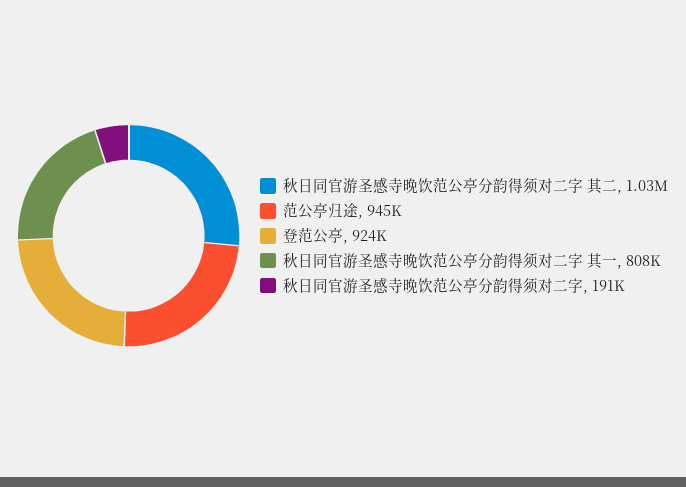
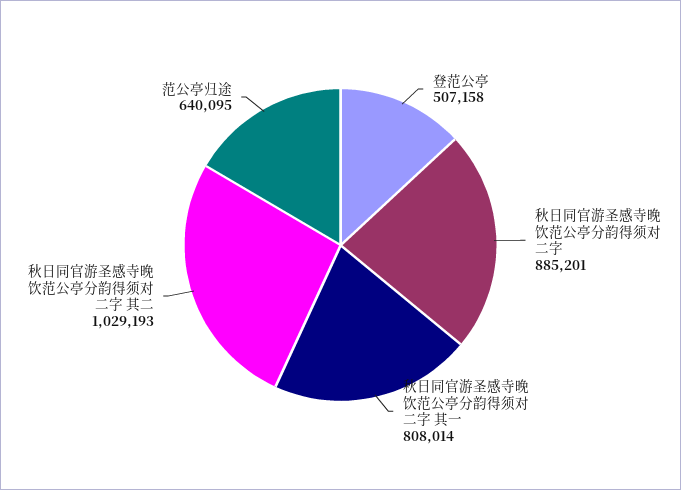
  {
    "秋日同官游圣感寺晚饮范公亭分韵得须对二字 其二": 1029193,
-   "范公亭归途": 945000,
+   "范公亭归途": 640095,
-   "登范公亭": 924000,
+   "登范公亭": 507158,
    "秋日同官游圣感寺晚饮范公亭分韵得须对二字 其一": 808014,
-   "秋日同官游圣感寺晚饮范公亭分韵得须对二字": 191000
+   "秋日同官游圣感寺晚饮范公亭分韵得须对二字": 885201
  }

